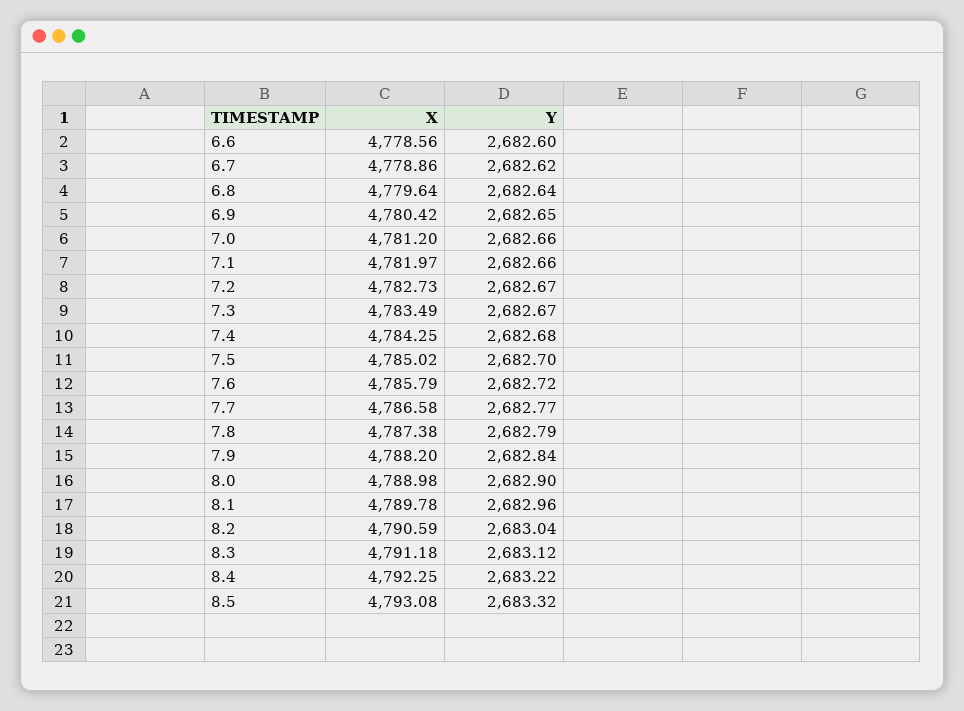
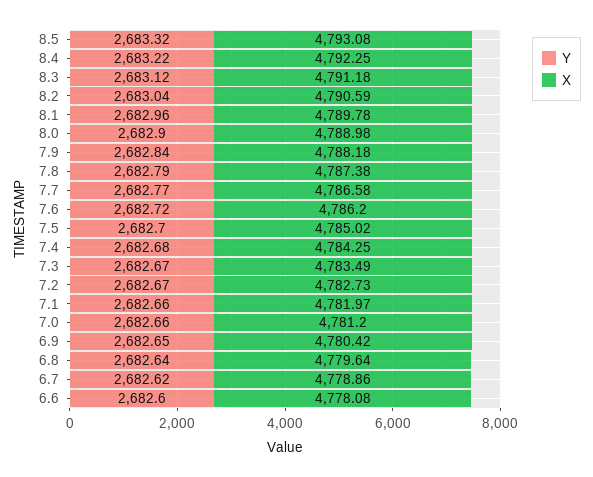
  {
    "X": {
-     "6.6": 4778.56,
+     "6.6": 4778.08,
      "6.7": 4778.86,
      "6.8": 4779.64,
      "6.9": 4780.42,
      "7.0": 4781.2,
      "7.1": 4781.97,
      "7.2": 4782.73,
      "7.3": 4783.49,
      "7.4": 4784.25,
      "7.5": 4785.02,
-     "7.6": 4785.79,
+     "7.6": 4786.2,
      "7.7": 4786.58,
      "7.8": 4787.38,
-     "7.9": 4788.2,
+     "7.9": 4788.18,
      "8.0": 4788.98,
      "8.1": 4789.78,
      "8.2": 4790.59,
      "8.3": 4791.18,
      "8.4": 4792.25,
      "8.5": 4793.08
    },
    "Y": {
      "6.6": 2682.6,
      "6.7": 2682.62,
      "6.8": 2682.64,
      "6.9": 2682.65,
      "7.0": 2682.66,
      "7.1": 2682.66,
      "7.2": 2682.67,
      "7.3": 2682.67,
      "7.4": 2682.68,
      "7.5": 2682.7,
      "7.6": 2682.72,
      "7.7": 2682.77,
      "7.8": 2682.79,
      "7.9": 2682.84,
      "8.0": 2682.9,
      "8.1": 2682.96,
      "8.2": 2683.04,
      "8.3": 2683.12,
      "8.4": 2683.22,
      "8.5": 2683.32
    }
  }

